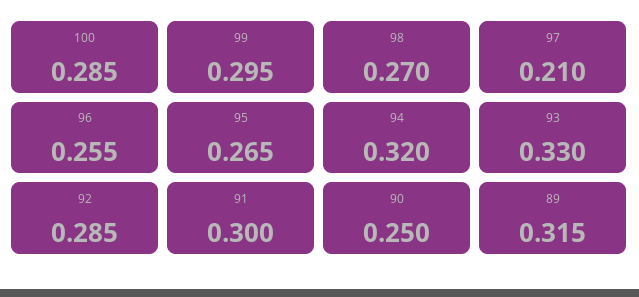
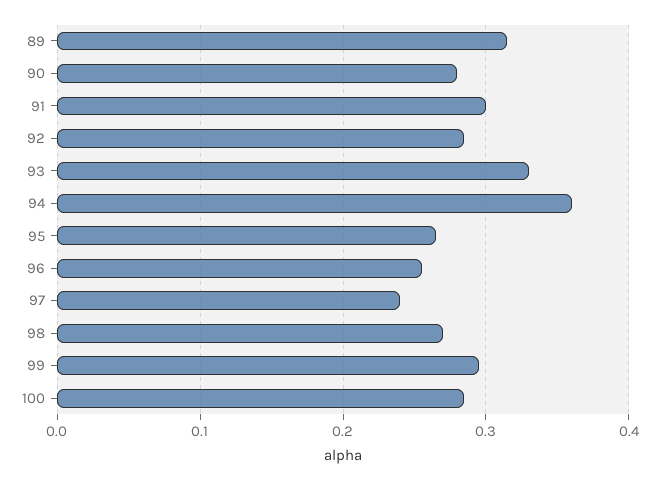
  {
    "100": 0.285,
    "99": 0.295,
    "98": 0.27,
-   "97": 0.21,
+   "97": 0.24,
    "96": 0.255,
    "95": 0.265,
-   "94": 0.32,
+   "94": 0.36,
    "93": 0.33,
    "92": 0.285,
    "91": 0.3,
-   "90": 0.25,
+   "90": 0.28,
    "89": 0.315
  }

